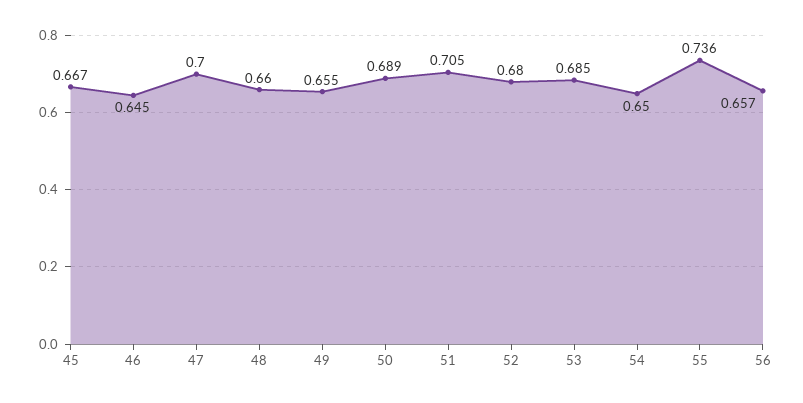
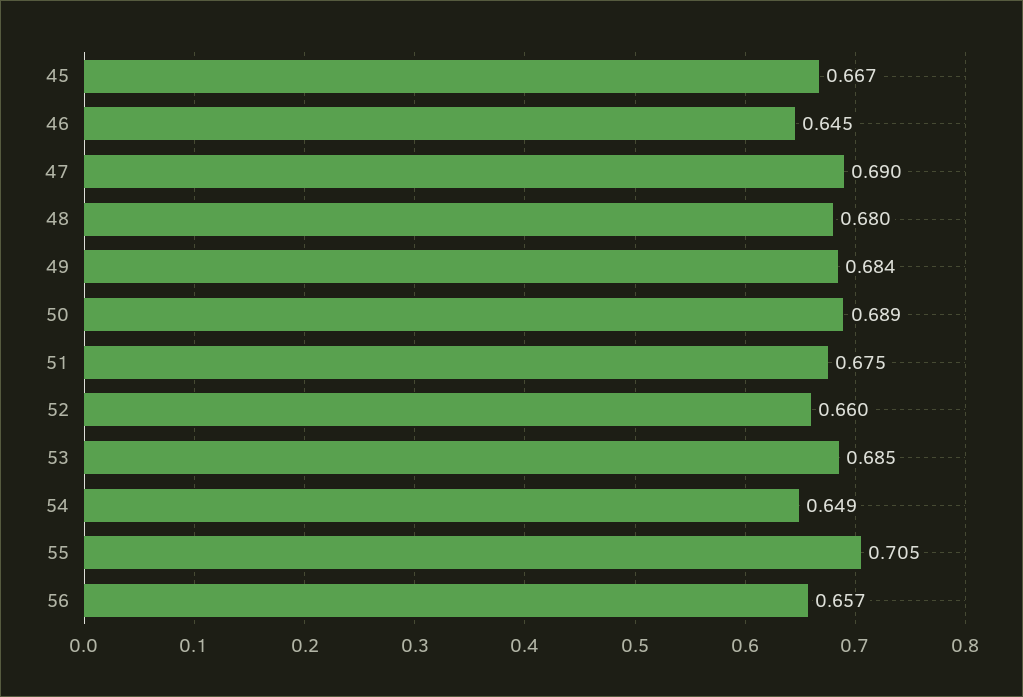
  {
    "45": 0.667,
    "46": 0.645,
-   "47": 0.7,
+   "47": 0.69,
-   "48": 0.66,
+   "48": 0.68,
-   "49": 0.655,
+   "49": 0.684,
    "50": 0.689,
-   "51": 0.705,
+   "51": 0.675,
-   "52": 0.68,
+   "52": 0.66,
    "53": 0.685,
-   "54": 0.65,
+   "54": 0.649,
-   "55": 0.736,
+   "55": 0.705,
    "56": 0.657
  }

